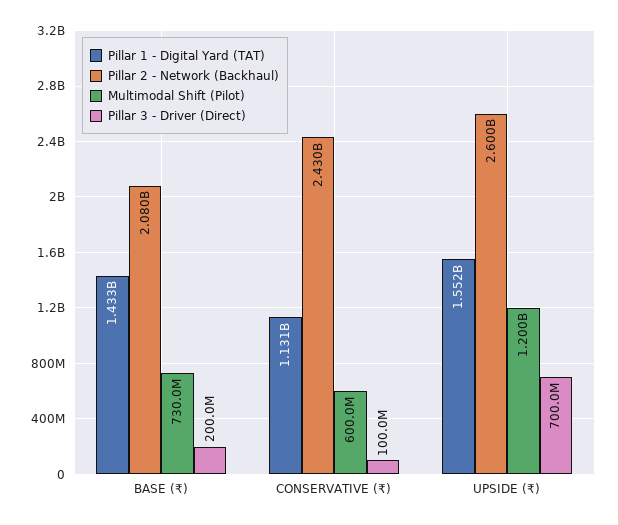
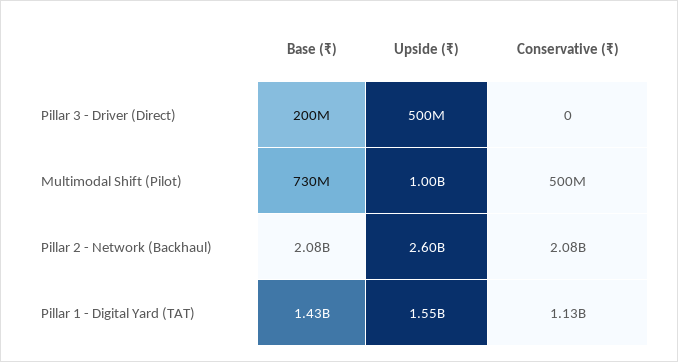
  {
    "Pillar 1 - Digital Yard (TAT)": {
      "BASE (₹)": 1433000000,
      "CONSERVATIVE (₹)": 1131000000,
      "UPSIDE (₹)": 1552000000
    },
    "Pillar 2 - Network (Backhaul)": {
      "BASE (₹)": 2080000000,
-     "CONSERVATIVE (₹)": 2430000000,
+     "CONSERVATIVE (₹)": 2080000000,
      "UPSIDE (₹)": 2600000000
    },
    "Multimodal Shift (Pilot)": {
      "BASE (₹)": 730000000,
-     "CONSERVATIVE (₹)": 600000000,
+     "CONSERVATIVE (₹)": 500000000,
-     "UPSIDE (₹)": 1200000000
+     "UPSIDE (₹)": 1000000000
    },
    "Pillar 3 - Driver (Direct)": {
      "BASE (₹)": 200000000,
-     "CONSERVATIVE (₹)": 100000000,
+     "CONSERVATIVE (₹)": 0,
-     "UPSIDE (₹)": 700000000
+     "UPSIDE (₹)": 500000000
    }
  }

